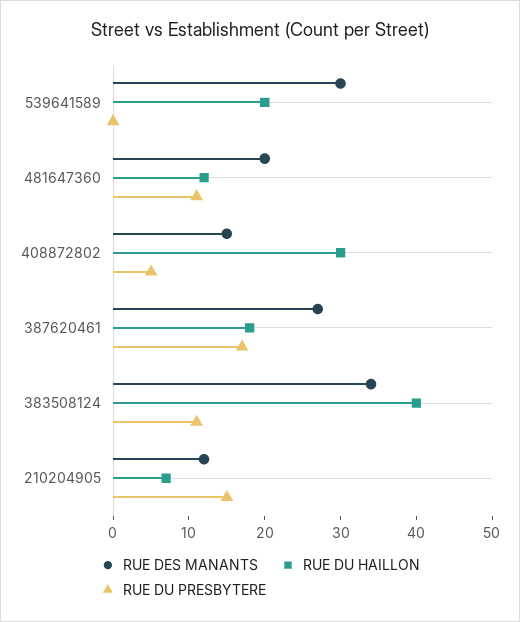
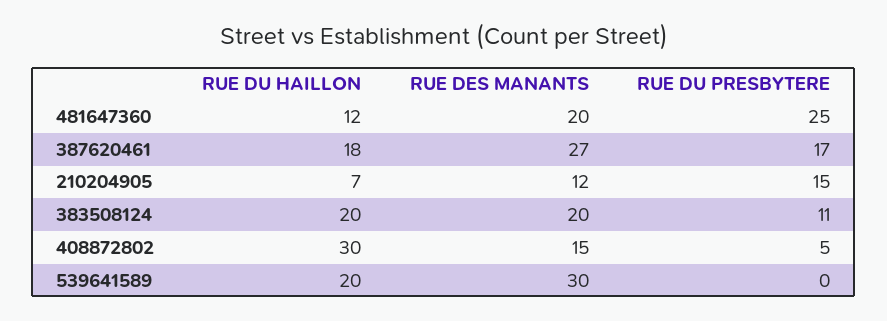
  {
    "RUE DES MANANTS": {
      "539641589": 30,
      "481647360": 20,
      "408872802": 15,
      "387620461": 27,
-     "383508124": 35,
+     "383508124": 20,
      "210204905": 12
    },
    "RUE DU HAILLON": {
      "539641589": 20,
      "481647360": 12,
      "408872802": 30,
      "387620461": 18,
-     "383508124": 40,
+     "383508124": 20,
      "210204905": 7
    },
    "RUE DU PRESBYTERE": {
      "539641589": 0,
-     "481647360": 10,
+     "481647360": 25,
      "408872802": 5,
      "387620461": 17,
      "383508124": 11,
      "210204905": 15
    }
  }

